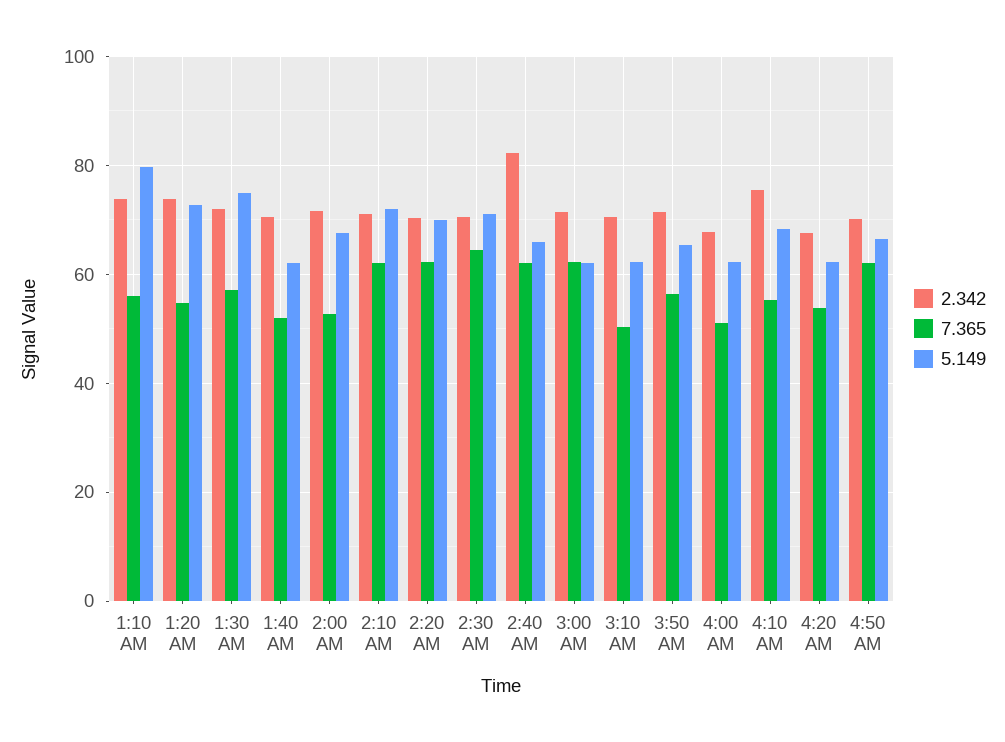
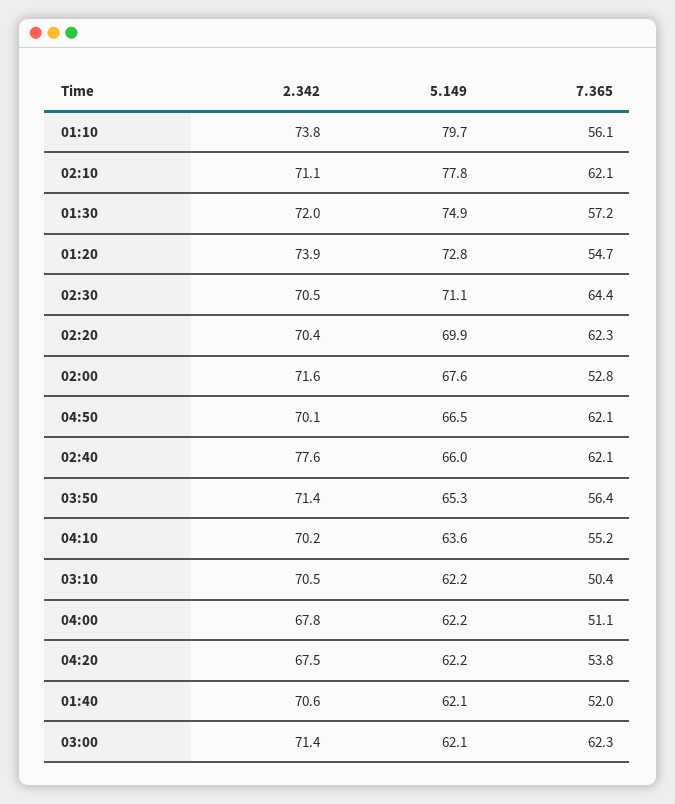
  {
    "2.342": {
      "1:10 AM": 73.8,
      "1:20 AM": 73.9,
      "1:30 AM": 72,
      "1:40 AM": 70.6,
      "2:00 AM": 71.6,
      "2:10 AM": 71.1,
      "2:20 AM": 70.4,
      "2:30 AM": 70.5,
-     "2:40 AM": 82,
+     "2:40 AM": 77.6,
      "3:00 AM": 71.4,
      "3:10 AM": 70.5,
      "3:50 AM": 71.4,
      "4:00 AM": 67.8,
-     "4:10 AM": 76,
+     "4:10 AM": 70.2,
      "4:20 AM": 67.5,
      "4:50 AM": 70.1
    },
    "7.365": {
      "1:10 AM": 56.1,
      "1:20 AM": 54.7,
      "1:30 AM": 57.2,
      "1:40 AM": 52,
      "2:00 AM": 52.8,
      "2:10 AM": 62.1,
      "2:20 AM": 62.3,
      "2:30 AM": 64.4,
      "2:40 AM": 62.1,
      "3:00 AM": 62.3,
      "3:10 AM": 50.4,
      "3:50 AM": 56.4,
      "4:00 AM": 51.1,
      "4:10 AM": 55.2,
      "4:20 AM": 53.8,
      "4:50 AM": 62.1
    },
    "5.149": {
      "1:10 AM": 79.7,
      "1:20 AM": 72.8,
      "1:30 AM": 74.9,
      "1:40 AM": 62.1,
      "2:00 AM": 67.6,
-     "2:10 AM": 72,
+     "2:10 AM": 77.8,
      "2:20 AM": 69.9,
      "2:30 AM": 71.1,
      "2:40 AM": 66,
      "3:00 AM": 62.1,
      "3:10 AM": 62.2,
      "3:50 AM": 65.3,
      "4:00 AM": 62.2,
-     "4:10 AM": 68,
+     "4:10 AM": 63.6,
      "4:20 AM": 62.2,
      "4:50 AM": 66.5
    }
  }

